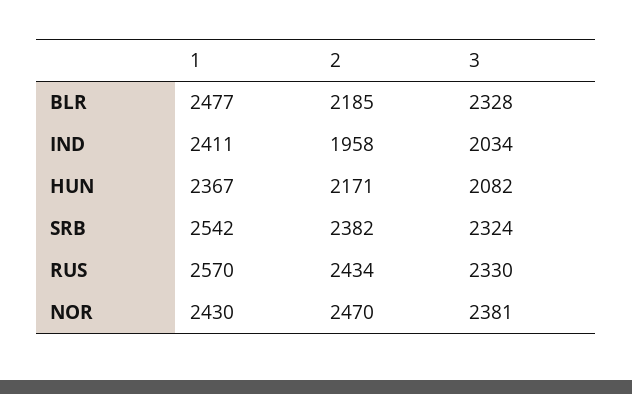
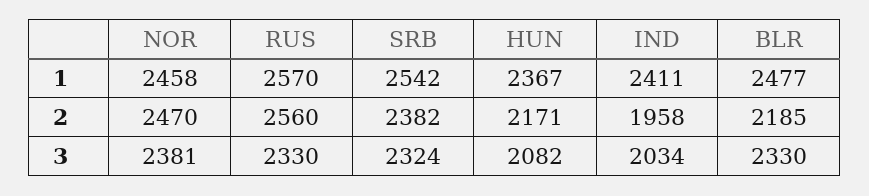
  {
    "1": {
      "BLR": 2477,
      "IND": 2411,
      "HUN": 2367,
      "SRB": 2542,
      "RUS": 2570,
-     "NOR": 2430
+     "NOR": 2458
    },
    "2": {
      "BLR": 2185,
      "IND": 1958,
      "HUN": 2171,
      "SRB": 2382,
-     "RUS": 2434,
+     "RUS": 2560,
      "NOR": 2470
    },
    "3": {
-     "BLR": 2328,
+     "BLR": 2330,
      "IND": 2034,
      "HUN": 2082,
      "SRB": 2324,
      "RUS": 2330,
      "NOR": 2381
    }
  }

